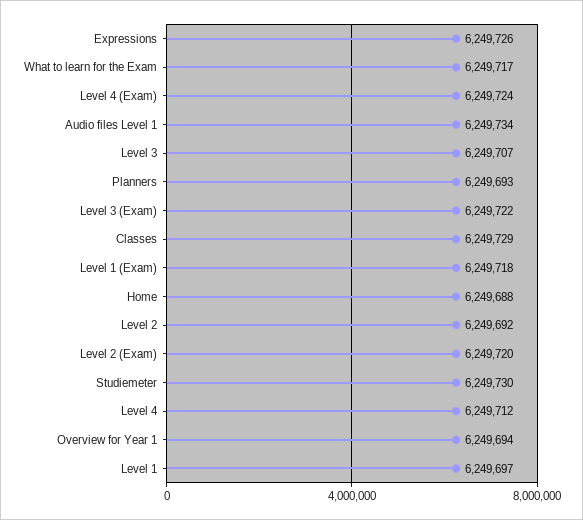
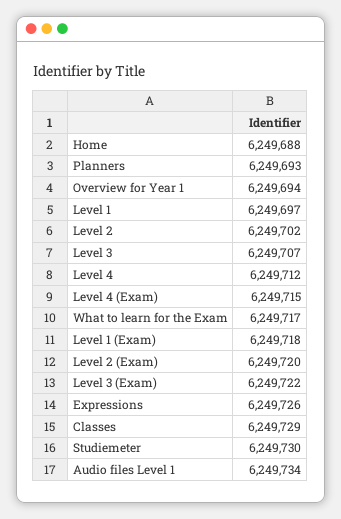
  {
    "Expressions": 6249726,
    "What to learn for the Exam": 6249717,
-   "Level 4 (Exam)": 6249724,
+   "Level 4 (Exam)": 6249715,
    "Audio files Level 1": 6249734,
    "Level 3": 6249707,
    "Planners": 6249693,
    "Level 3 (Exam)": 6249722,
    "Classes": 6249729,
    "Level 1 (Exam)": 6249718,
    "Home": 6249688,
-   "Level 2": 6249692,
+   "Level 2": 6249702,
    "Level 2 (Exam)": 6249720,
    "Studiemeter": 6249730,
    "Level 4": 6249712,
    "Overview for Year 1": 6249694,
    "Level 1": 6249697
  }

